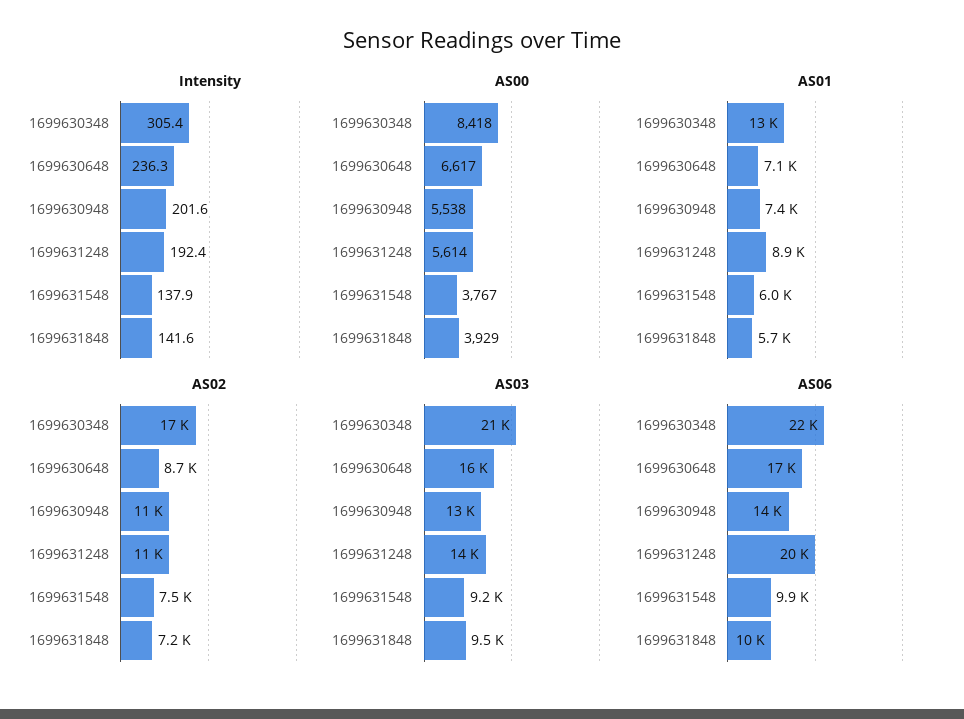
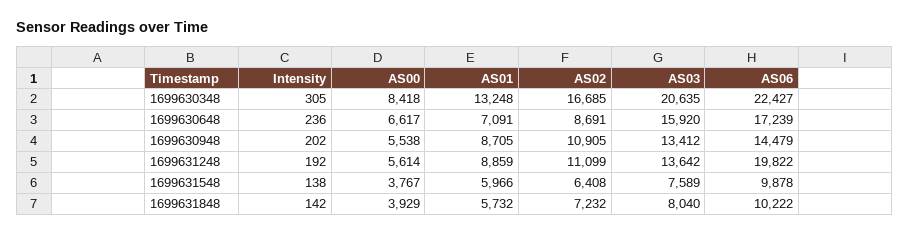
  {
    "Intensity": {
      "1699630348": 305.4,
      "1699630648": 236.3,
      "1699630948": 201.6,
      "1699631248": 192.4,
      "1699631548": 137.9,
      "1699631848": 141.6
    },
    "AS00": {
      "1699630348": 8418,
      "1699630648": 6617,
      "1699630948": 5538,
      "1699631248": 5614,
      "1699631548": 3767,
      "1699631848": 3929
    },
    "AS01": {
      "1699630348": 13248,
      "1699630648": 7091,
-     "1699630948": 7400,
+     "1699630948": 8705,
      "1699631248": 8859,
      "1699631548": 5966,
      "1699631848": 5732
    },
    "AS02": {
      "1699630348": 16685,
      "1699630648": 8691,
      "1699630948": 10905,
      "1699631248": 11099,
-     "1699631548": 7500,
+     "1699631548": 6408,
      "1699631848": 7232
    },
    "AS03": {
      "1699630348": 20635,
      "1699630648": 15920,
      "1699630948": 13412,
      "1699631248": 13642,
-     "1699631548": 9200,
+     "1699631548": 7589,
-     "1699631848": 9500
+     "1699631848": 8040
    },
    "AS06": {
      "1699630348": 22427,
      "1699630648": 17239,
      "1699630948": 14479,
      "1699631248": 19822,
      "1699631548": 9878,
      "1699631848": 10222
    }
  }

